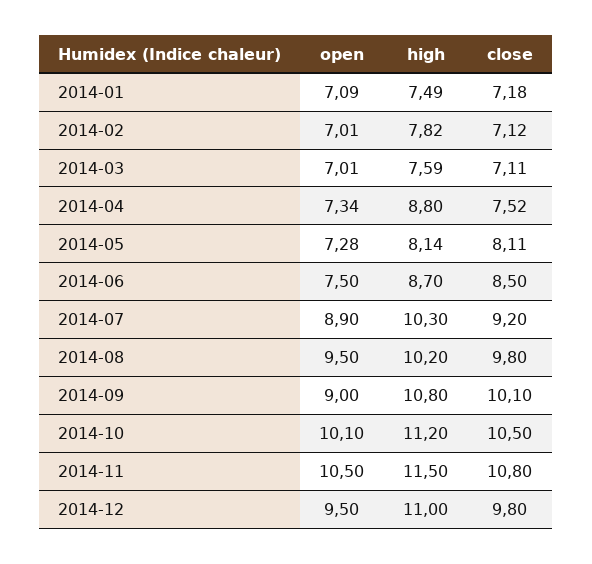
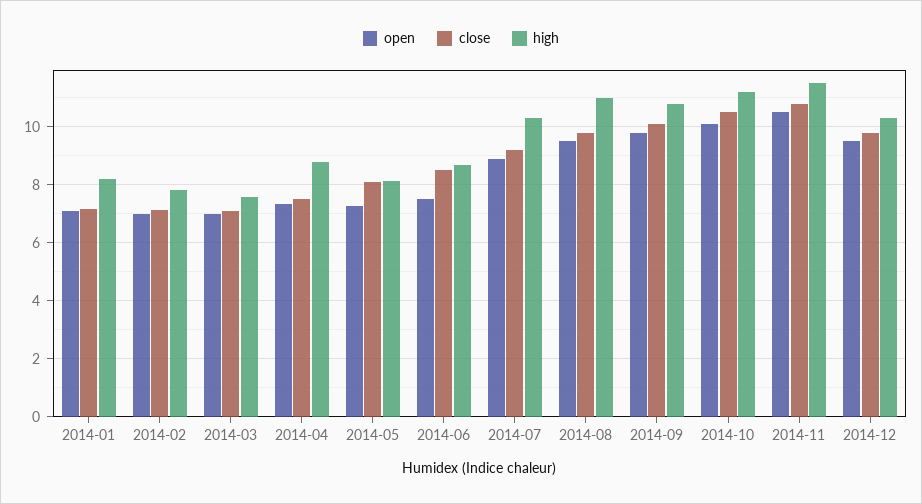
  {
    "open": {
      "2014-01": 7.09,
      "2014-02": 7.01,
      "2014-03": 7.01,
      "2014-04": 7.34,
      "2014-05": 7.28,
      "2014-06": 7.5,
      "2014-07": 8.9,
      "2014-08": 9.5,
-     "2014-09": 9,
+     "2014-09": 9.75,
      "2014-10": 10.1,
      "2014-11": 10.5,
      "2014-12": 9.5
    },
    "high": {
-     "2014-01": 7.49,
+     "2014-01": 8.25,
      "2014-02": 7.82,
      "2014-03": 7.59,
      "2014-04": 8.8,
      "2014-05": 8.14,
      "2014-06": 8.7,
      "2014-07": 10.3,
-     "2014-08": 10.2,
+     "2014-08": 11,
      "2014-09": 10.8,
      "2014-10": 11.2,
      "2014-11": 11.5,
-     "2014-12": 11
+     "2014-12": 10.25
    },
    "close": {
      "2014-01": 7.18,
      "2014-02": 7.12,
      "2014-03": 7.11,
      "2014-04": 7.52,
      "2014-05": 8.11,
      "2014-06": 8.5,
      "2014-07": 9.2,
      "2014-08": 9.8,
      "2014-09": 10.1,
      "2014-10": 10.5,
      "2014-11": 10.8,
      "2014-12": 9.8
    }
  }

